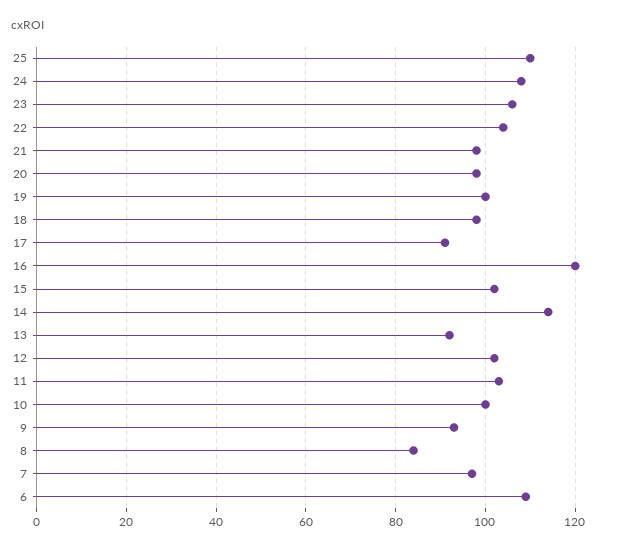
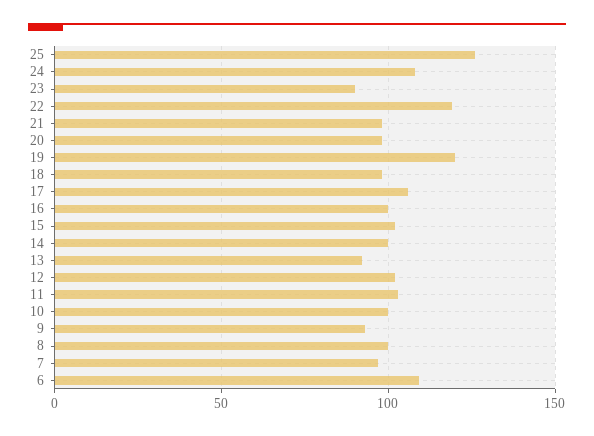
  {
-   "25": 110,
+   "25": 125,
    "24": 110,
-   "23": 105,
+   "23": 90,
-   "22": 105,
+   "22": 120,
    "21": 100,
    "20": 100,
-   "19": 100,
+   "19": 120,
    "18": 100,
-   "17": 90,
+   "17": 105,
-   "16": 120,
+   "16": 100,
    "15": 100,
-   "14": 115,
+   "14": 100,
    "13": 90,
    "12": 100,
    "11": 105,
    "10": 100,
    "9": 95,
-   "8": 85,
+   "8": 100,
    "7": 95,
    "6": 110
  }

